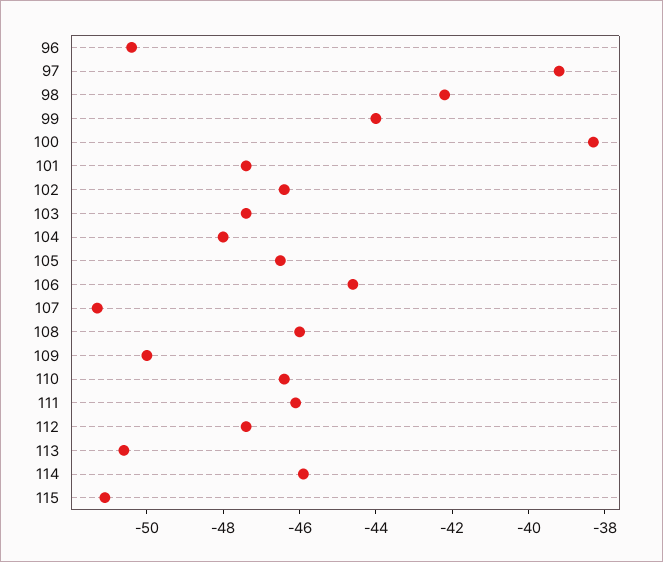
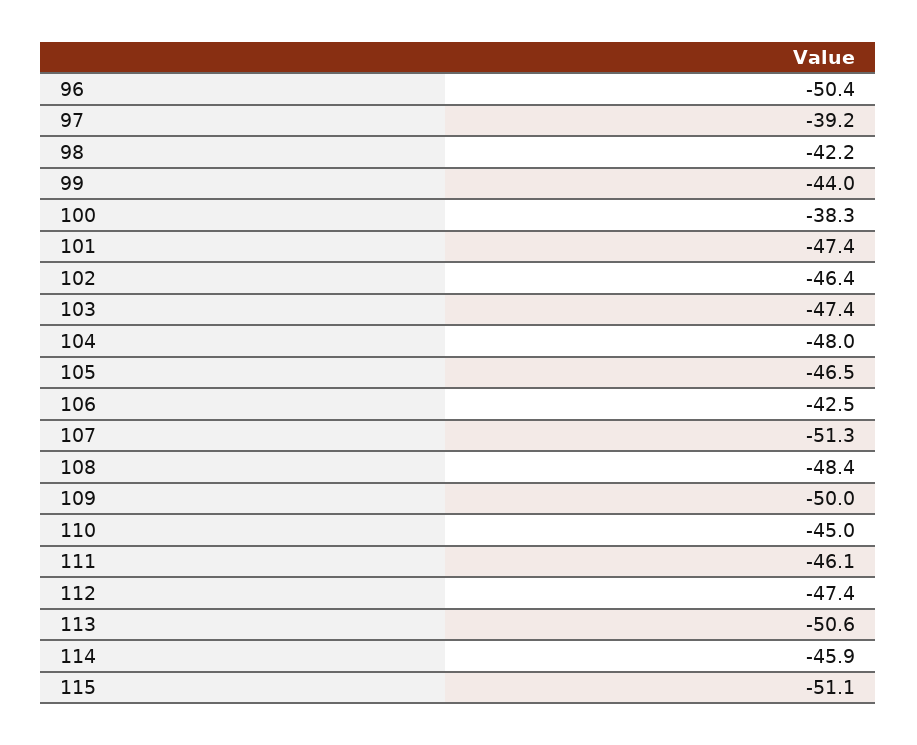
  {
    "96": -50.4,
    "97": -39.2,
    "98": -42.2,
    "99": -44,
    "100": -38.3,
    "101": -47.4,
    "102": -46.4,
    "103": -47.4,
    "104": -48,
    "105": -46.5,
-   "106": -44.5,
+   "106": -42.5,
    "107": -51.3,
-   "108": -46,
+   "108": -48.4,
    "109": -50,
-   "110": -46.5,
+   "110": -45,
    "111": -46.1,
    "112": -47.4,
    "113": -50.6,
    "114": -45.9,
    "115": -51.1
  }

